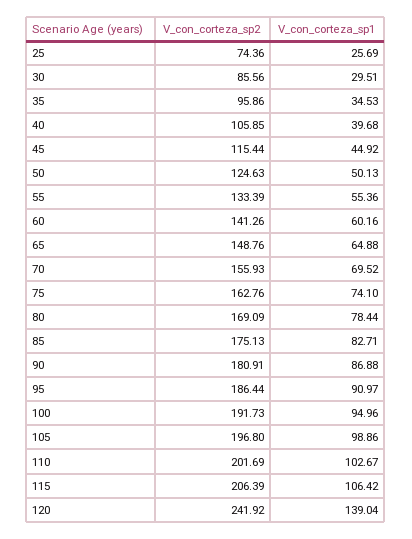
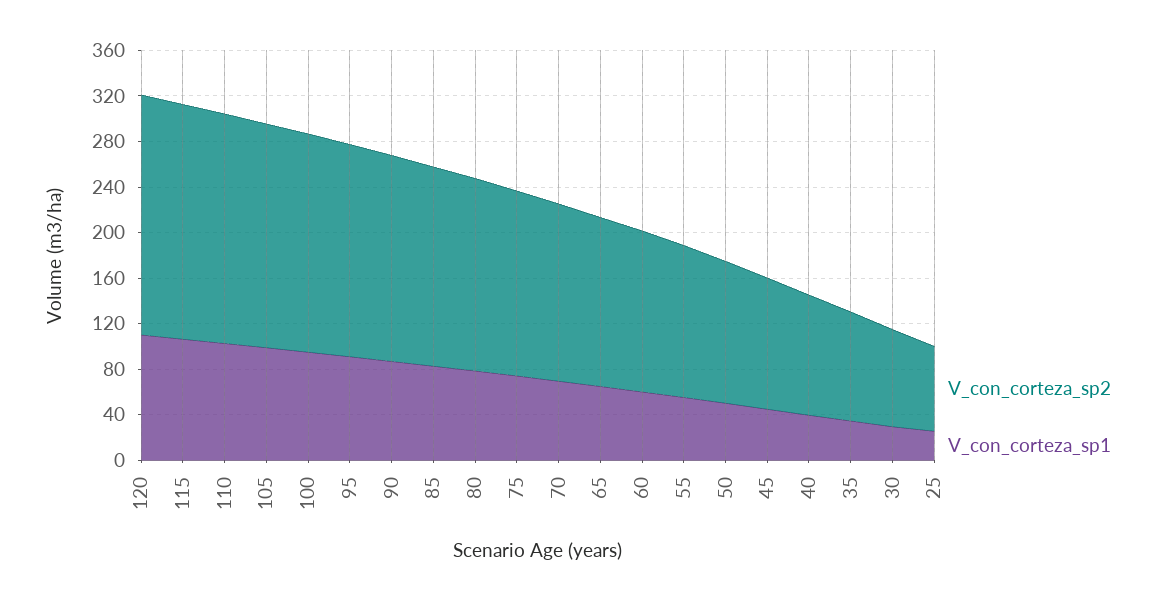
  {
    "V_con_corteza_sp2": {
      "25": 74.36,
      "30": 85.56,
      "35": 95.86,
      "40": 105.85,
      "45": 115.44,
      "50": 124.63,
      "55": 133.39,
      "60": 141.26,
      "65": 148.76,
      "70": 155.93,
      "75": 162.76,
      "80": 169.09,
      "85": 175.13,
      "90": 180.91,
      "95": 186.44,
      "100": 191.73,
      "105": 196.8,
      "110": 201.69,
      "115": 206.39,
-     "120": 241.92
+     "120": 210
    },
    "V_con_corteza_sp1": {
      "25": 25.69,
      "30": 29.51,
      "35": 34.53,
      "40": 39.68,
      "45": 44.92,
      "50": 50.13,
      "55": 55.36,
      "60": 60.16,
      "65": 64.88,
      "70": 69.52,
      "75": 74.1,
      "80": 78.44,
      "85": 82.71,
      "90": 86.88,
      "95": 90.97,
      "100": 94.96,
      "105": 98.86,
      "110": 102.67,
      "115": 106.42,
-     "120": 139.04
+     "120": 110
    }
  }

